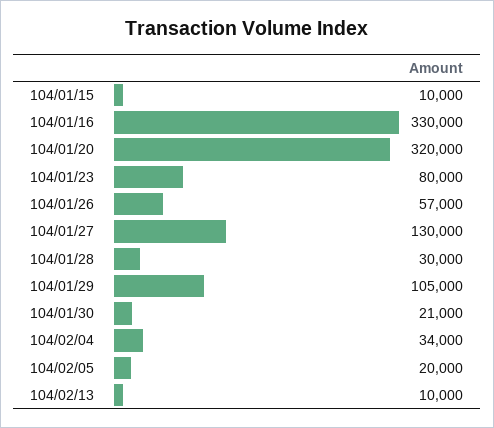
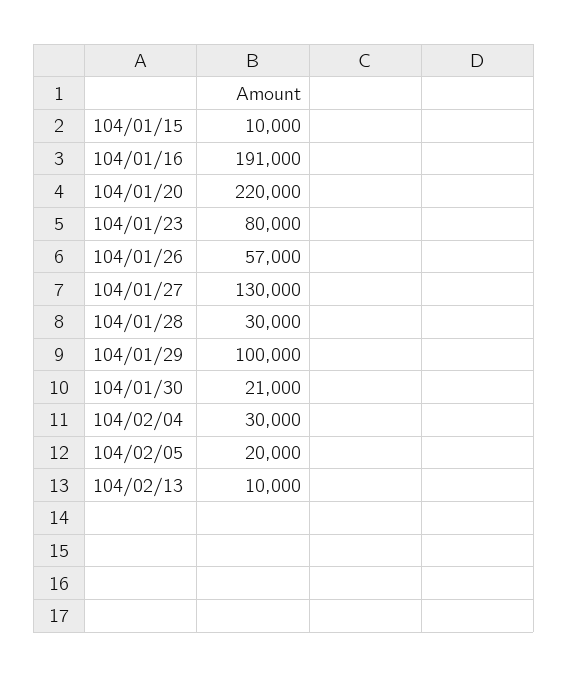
  {
    "104/01/15": 10000,
-   "104/01/16": 330000,
+   "104/01/16": 191000,
-   "104/01/20": 320000,
+   "104/01/20": 220000,
    "104/01/23": 80000,
    "104/01/26": 57000,
    "104/01/27": 130000,
    "104/01/28": 30000,
-   "104/01/29": 105000,
+   "104/01/29": 100000,
    "104/01/30": 21000,
-   "104/02/04": 34000,
+   "104/02/04": 30000,
    "104/02/05": 20000,
    "104/02/13": 10000
  }

